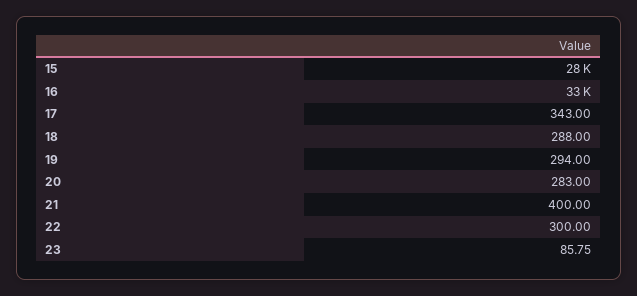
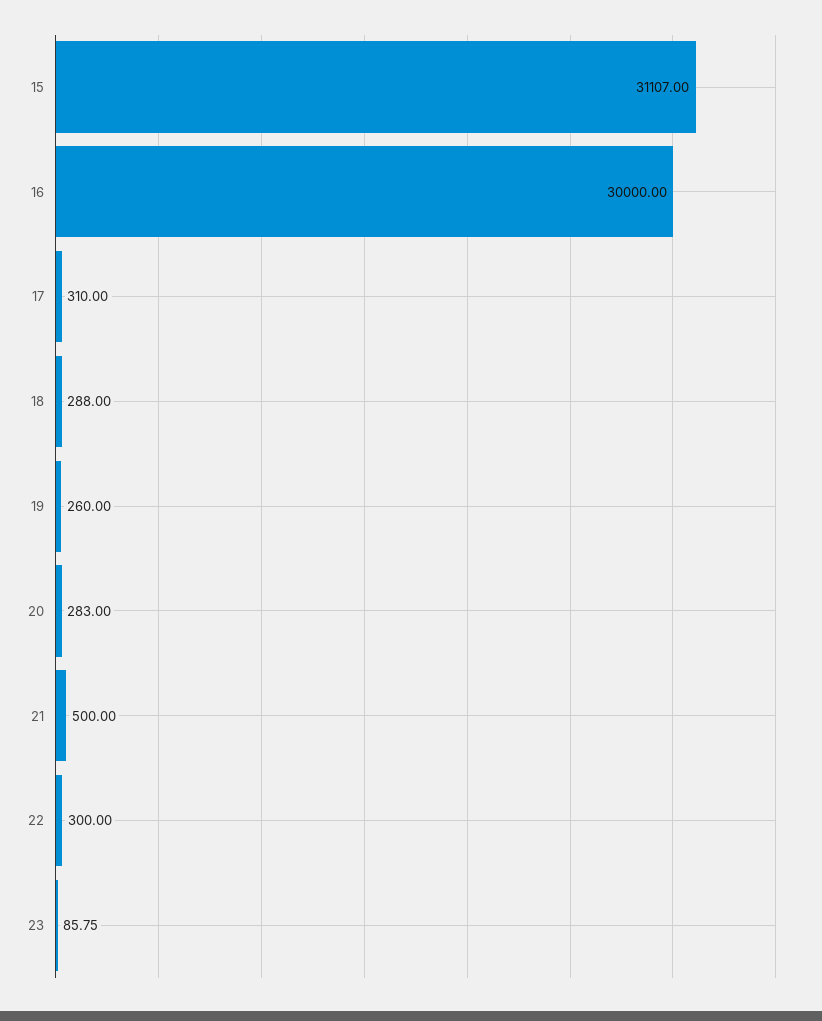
  {
-   "15": 28000,
+   "15": 31107,
-   "16": 33000,
+   "16": 30000,
-   "17": 343,
+   "17": 310,
    "18": 288,
-   "19": 294,
+   "19": 260,
    "20": 283,
-   "21": 400,
+   "21": 500,
    "22": 300,
    "23": 85.75
  }

